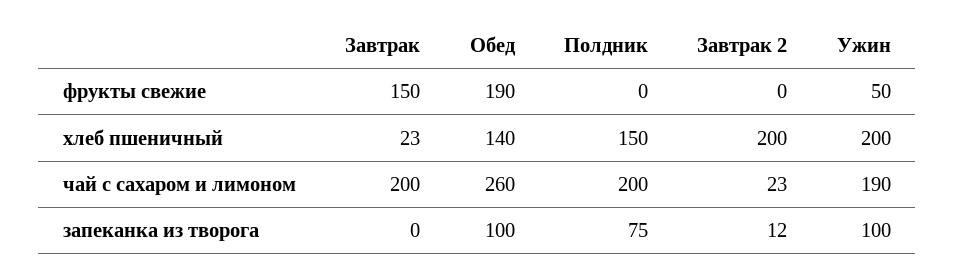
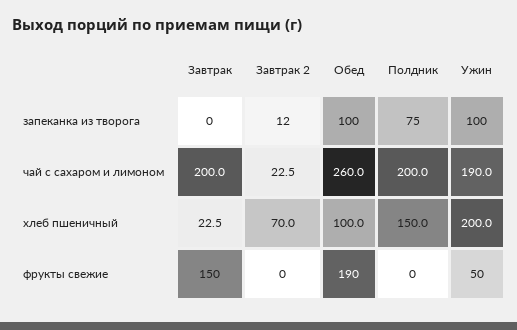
  {
    "Завтрак": {
      "фрукты свежие": 150,
      "хлеб пшеничный": 22.5,
      "чай с сахаром и лимоном": 200,
      "запеканка из творога": 0
    },
    "Обед": {
      "фрукты свежие": 190,
-     "хлеб пшеничный": 140,
+     "хлеб пшеничный": 100,
      "чай с сахаром и лимоном": 260,
      "запеканка из творога": 100
    },
    "Полдник": {
      "фрукты свежие": 0,
      "хлеб пшеничный": 150,
      "чай с сахаром и лимоном": 200,
      "запеканка из творога": 75
    },
    "Завтрак 2": {
      "фрукты свежие": 0,
-     "хлеб пшеничный": 200,
+     "хлеб пшеничный": 70,
      "чай с сахаром и лимоном": 22.5,
      "запеканка из творога": 12
    },
    "Ужин": {
      "фрукты свежие": 50,
      "хлеб пшеничный": 200,
      "чай с сахаром и лимоном": 190,
      "запеканка из творога": 100
    }
  }

